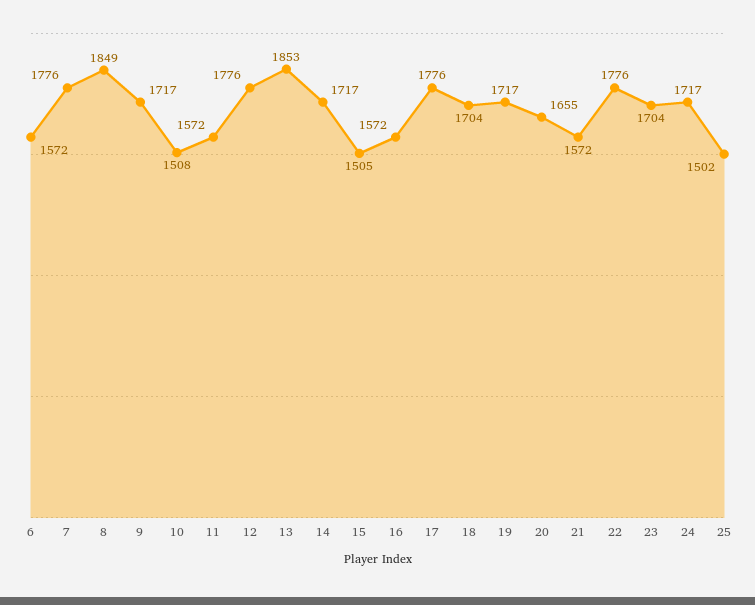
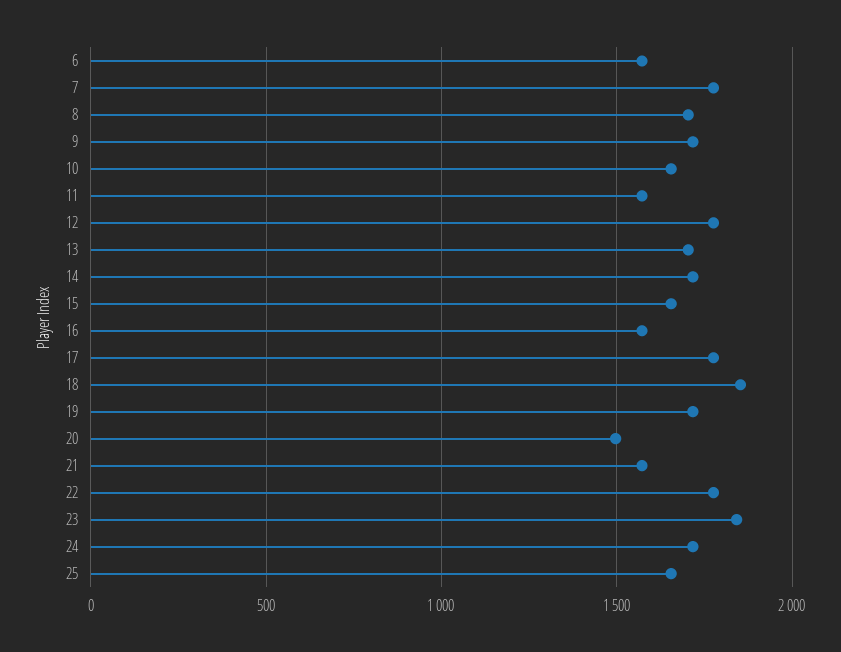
  {
    "6": 1572,
    "7": 1776,
-   "8": 1849,
+   "8": 1700,
    "9": 1717,
-   "10": 1508,
+   "10": 1650,
    "11": 1572,
    "12": 1776,
-   "13": 1853,
+   "13": 1700,
    "14": 1717,
-   "15": 1505,
+   "15": 1650,
    "16": 1572,
    "17": 1776,
-   "18": 1704,
+   "18": 1850,
    "19": 1717,
-   "20": 1655,
+   "20": 1500,
    "21": 1572,
    "22": 1776,
-   "23": 1704,
+   "23": 1850,
    "24": 1717,
-   "25": 1502
+   "25": 1650
  }

